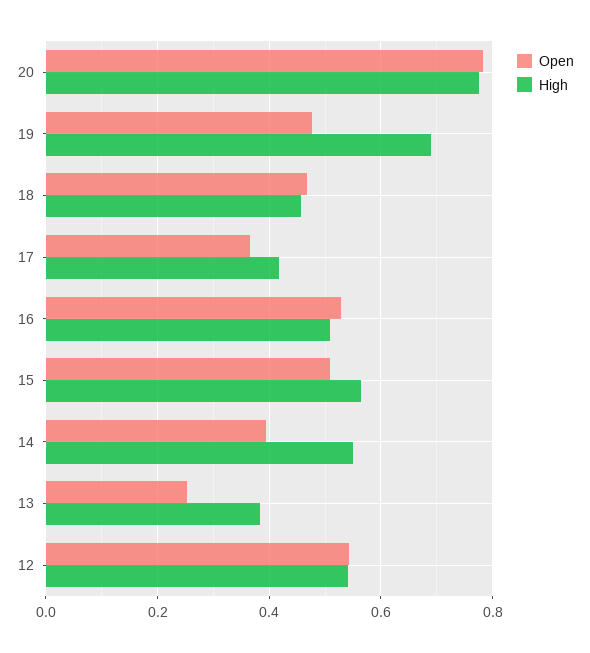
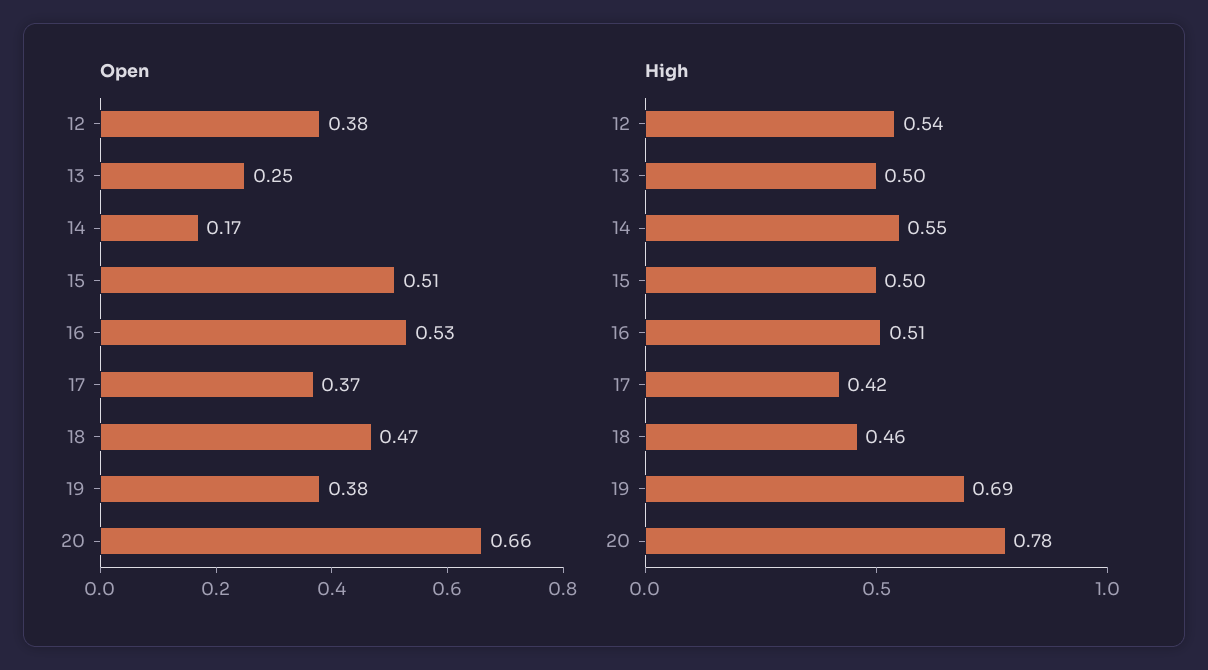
  {
    "Open": {
-     "20": 0.78,
+     "20": 0.66,
-     "19": 0.48,
+     "19": 0.38,
      "18": 0.47,
      "17": 0.37,
      "16": 0.53,
      "15": 0.51,
-     "14": 0.4,
+     "14": 0.17,
      "13": 0.25,
-     "12": 0.54
+     "12": 0.38
    },
    "High": {
      "20": 0.78,
      "19": 0.69,
      "18": 0.46,
      "17": 0.42,
      "16": 0.51,
-     "15": 0.56,
+     "15": 0.5,
      "14": 0.55,
-     "13": 0.38,
+     "13": 0.5,
      "12": 0.54
    }
  }

